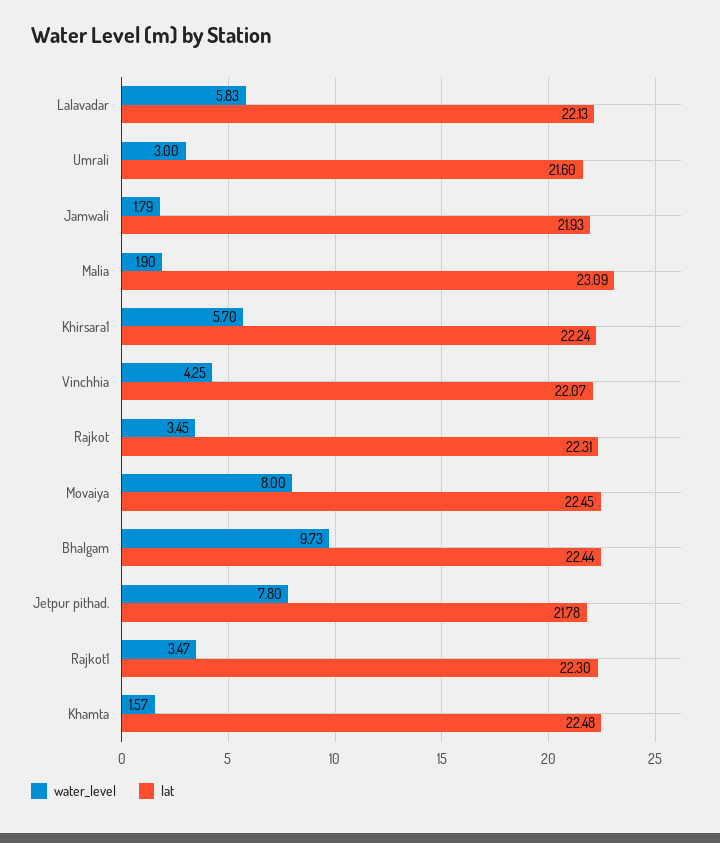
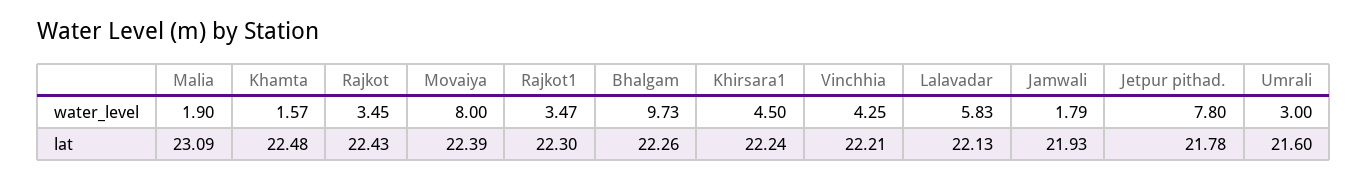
  {
    "water_level": {
      "Lalavadar": 5.83,
      "Umrali": 3,
      "Jamwali": 1.79,
      "Malia": 1.9,
-     "Khirsara1": 5.7,
+     "Khirsara1": 4.5,
      "Vinchhia": 4.25,
      "Rajkot": 3.45,
      "Movaiya": 8,
      "Bhalgam": 9.73,
      "Jetpur pithad.": 7.8,
      "Rajkot1": 3.47,
      "Khamta": 1.57
    },
    "lat": {
      "Lalavadar": 22.13,
      "Umrali": 21.6,
      "Jamwali": 21.93,
      "Malia": 23.09,
      "Khirsara1": 22.24,
-     "Vinchhia": 22.07,
+     "Vinchhia": 22.21,
-     "Rajkot": 22.31,
+     "Rajkot": 22.43,
-     "Movaiya": 22.45,
+     "Movaiya": 22.39,
-     "Bhalgam": 22.44,
+     "Bhalgam": 22.26,
      "Jetpur pithad.": 21.78,
      "Rajkot1": 22.3,
      "Khamta": 22.48
    }
  }

